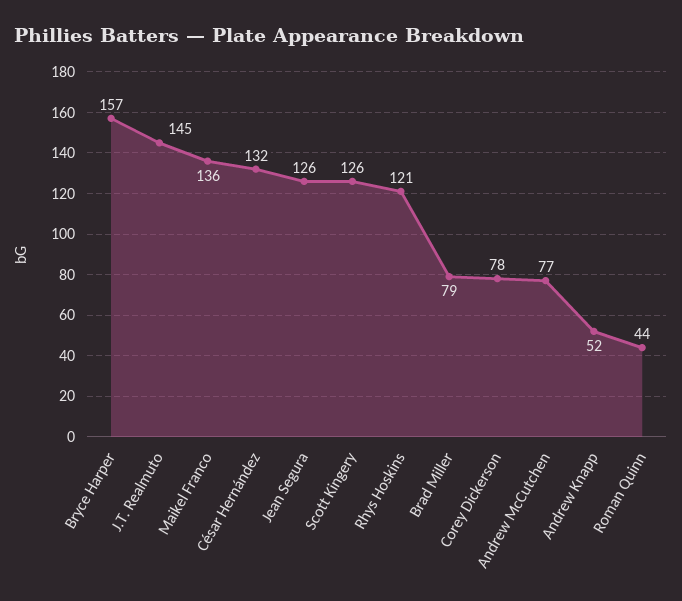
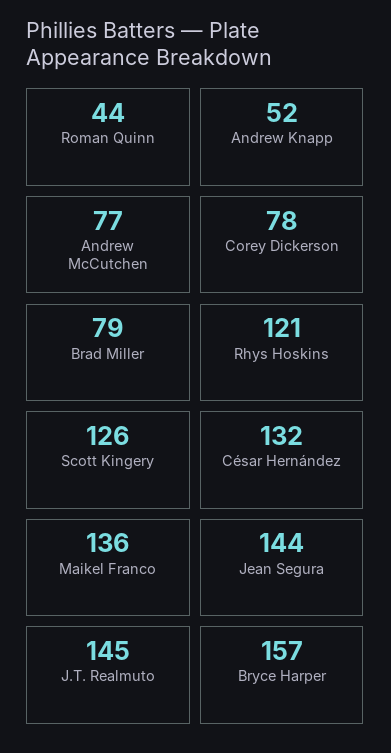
  {
    "Bryce Harper": 157,
    "J.T. Realmuto": 145,
    "Maikel Franco": 136,
    "César Hernández": 132,
-   "Jean Segura": 126,
+   "Jean Segura": 144,
    "Scott Kingery": 126,
    "Rhys Hoskins": 121,
    "Brad Miller": 79,
    "Corey Dickerson": 78,
    "Andrew McCutchen": 77,
    "Andrew Knapp": 52,
    "Roman Quinn": 44
  }

